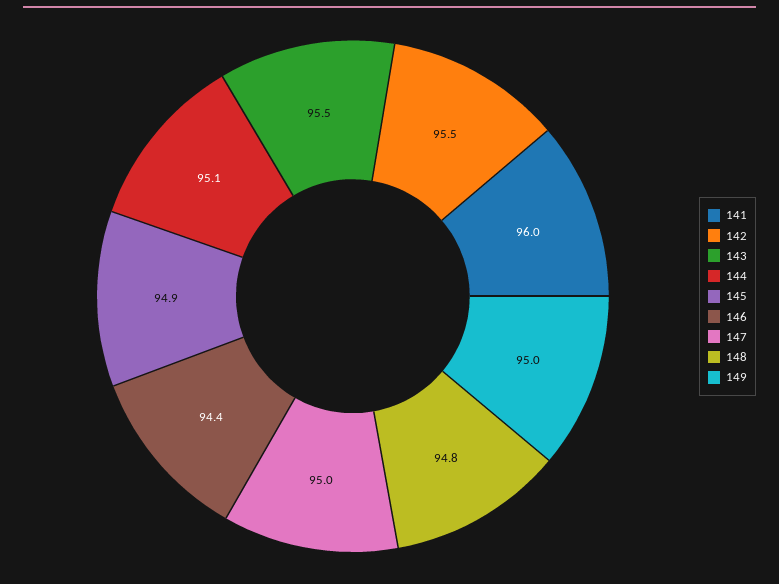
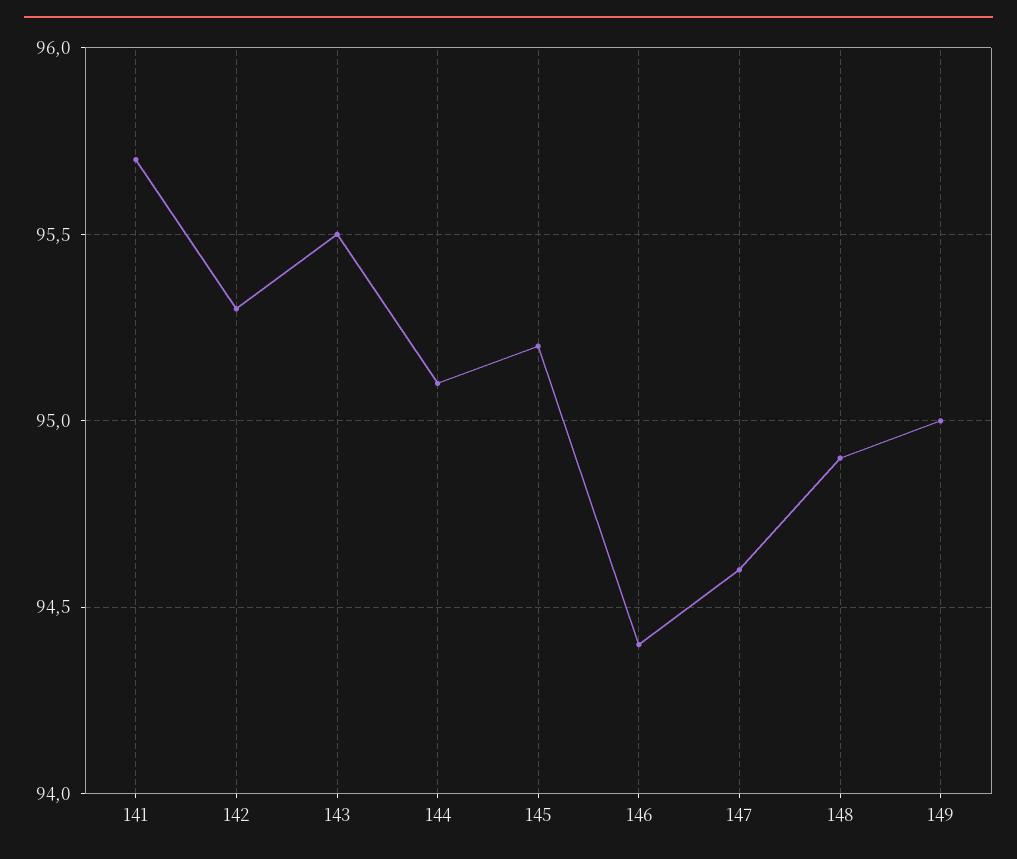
  {
-   "141": 96,
+   "141": 95.7,
-   "142": 95.5,
+   "142": 95.3,
    "143": 95.5,
    "144": 95.1,
-   "145": 94.9,
+   "145": 95.2,
    "146": 94.4,
-   "147": 95,
+   "147": 94.6,
-   "148": 94.8,
+   "148": 94.9,
    "149": 95
  }

